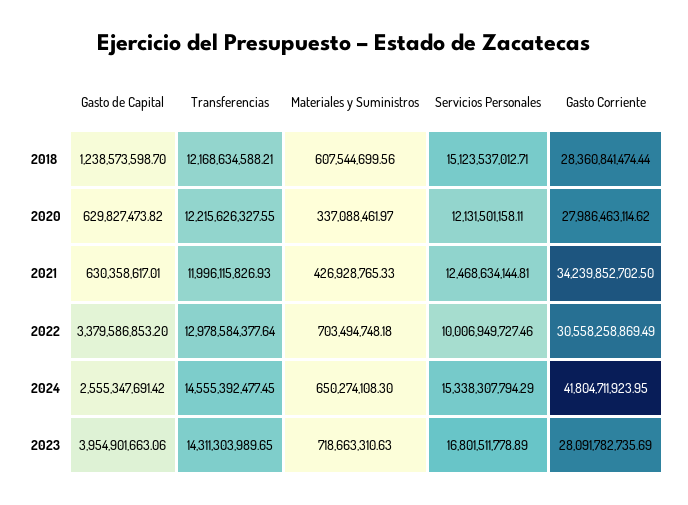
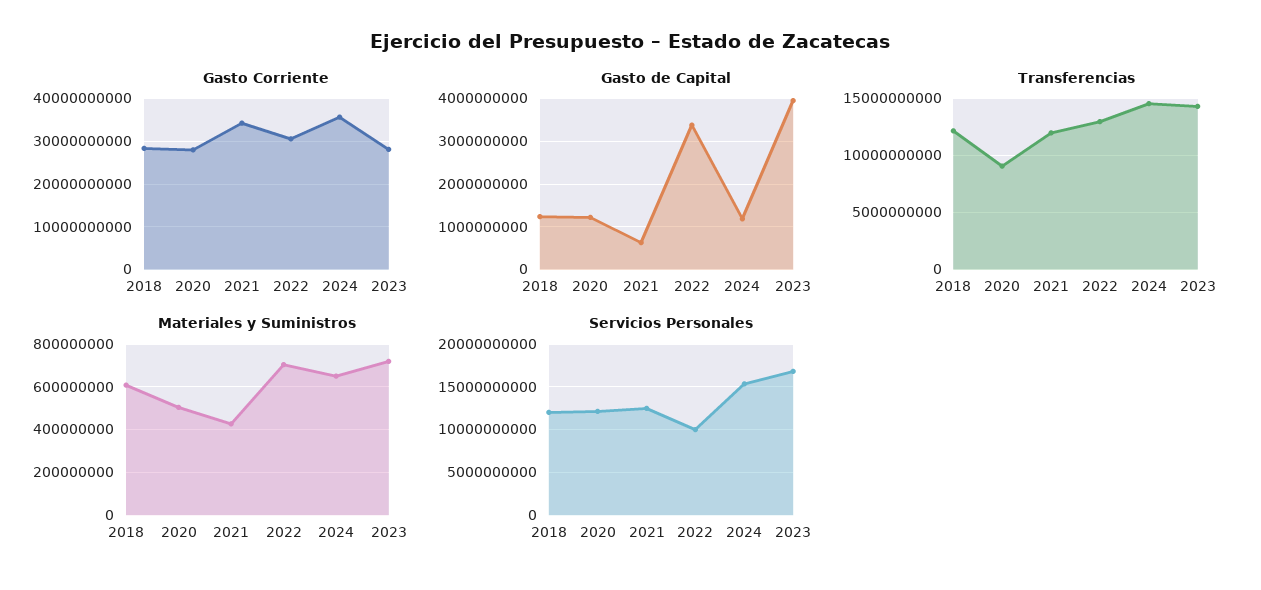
  {
    "Gasto de Capital": {
      "2018": 1238573598.7,
-     "2020": 629827473.82,
+     "2020": 1200000000,
      "2021": 630358617.01,
      "2022": 3379586853.2,
-     "2024": 2555347691.42,
+     "2024": 1200000000,
      "2023": 3954901663.06
    },
    "Transferencias": {
      "2018": 12168634588.21,
-     "2020": 12215626327.55,
+     "2020": 9000000000,
      "2021": 11996115826.93,
      "2022": 12978584377.64,
      "2024": 14555392477.45,
      "2023": 14311303989.65
    },
    "Materiales y Suministros": {
      "2018": 607544699.56,
-     "2020": 337088461.97,
+     "2020": 500000000,
      "2021": 426928765.33,
      "2022": 703494748.18,
      "2024": 650274108.3,
      "2023": 718663310.63
    },
    "Servicios Personales": {
-     "2018": 15123537012.71,
+     "2018": 12000000000,
      "2020": 12131501158.11,
      "2021": 12468634144.81,
      "2022": 10006949727.46,
      "2024": 15338307794.29,
      "2023": 16801511778.89
    },
    "Gasto Corriente": {
      "2018": 28360841474.44,
      "2020": 27986463114.62,
      "2021": 34239852702.5,
      "2022": 30558258869.49,
-     "2024": 41804711923.95,
+     "2024": 36000000000,
      "2023": 28091782735.69
    }
  }

